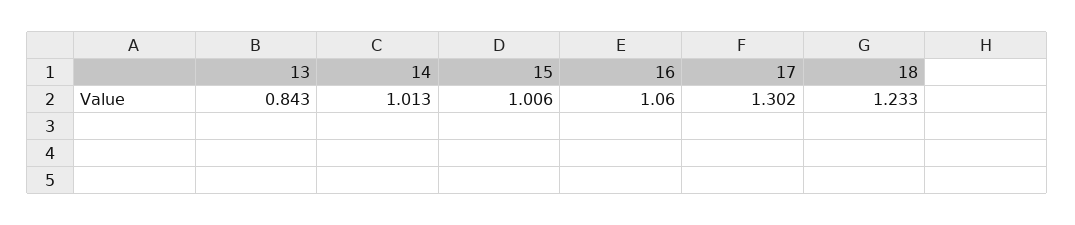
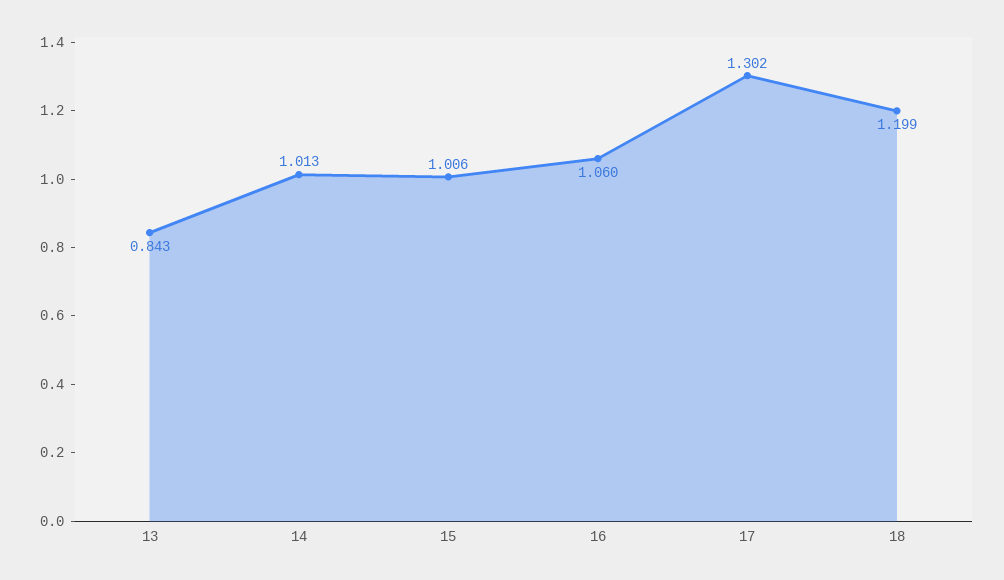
  {
    "13": 0.843,
    "14": 1.013,
    "15": 1.006,
    "16": 1.06,
    "17": 1.302,
-   "18": 1.233
+   "18": 1.199
  }

